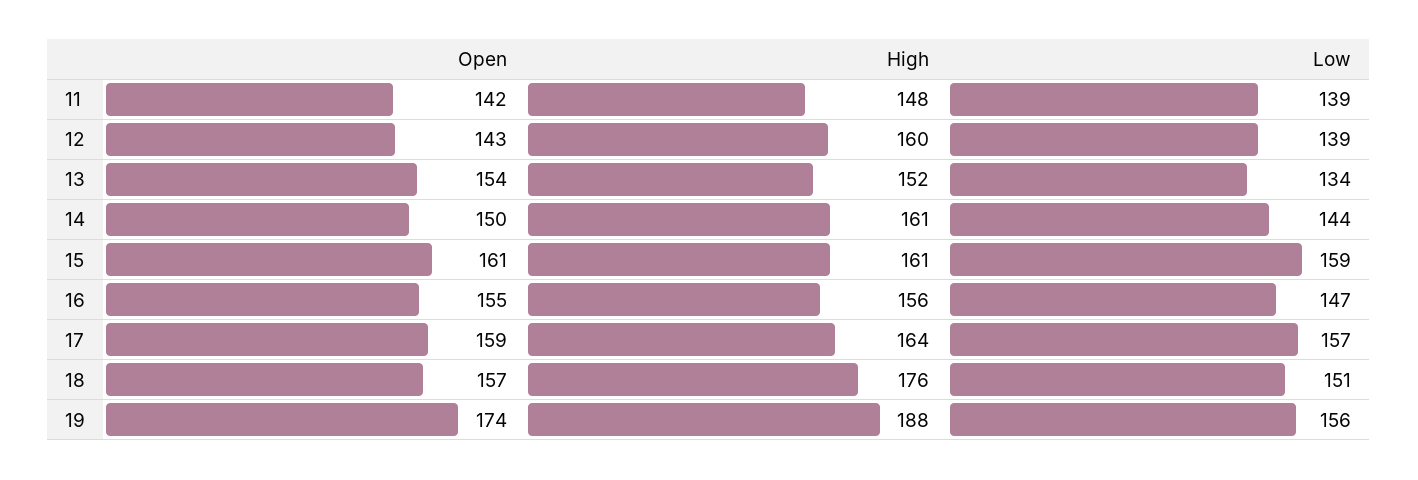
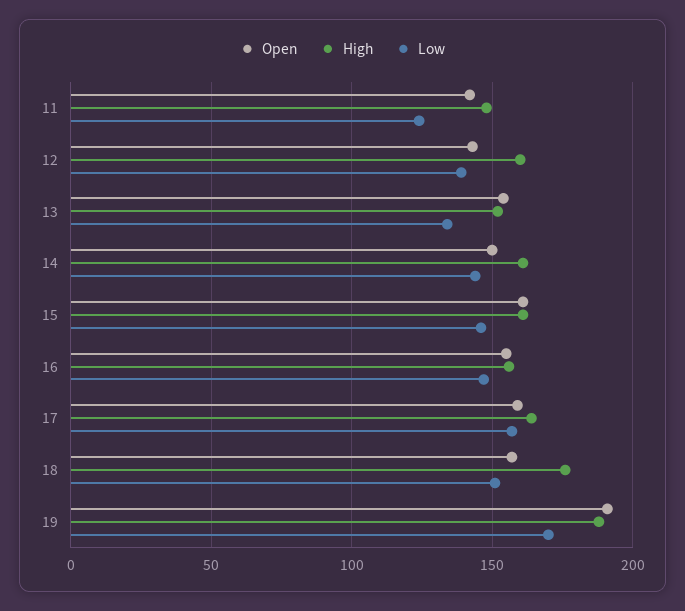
  {
    "Open": {
      "11": 142,
      "12": 143,
      "13": 154,
      "14": 150,
      "15": 161,
      "16": 155,
      "17": 159,
      "18": 157,
-     "19": 174
+     "19": 190
    },
    "High": {
      "11": 148,
      "12": 160,
      "13": 152,
      "14": 161,
      "15": 161,
      "16": 156,
      "17": 164,
      "18": 176,
      "19": 188
    },
    "Low": {
-     "11": 139,
+     "11": 125,
      "12": 139,
      "13": 134,
      "14": 144,
-     "15": 159,
+     "15": 145,
      "16": 147,
      "17": 157,
      "18": 151,
-     "19": 156
+     "19": 170
    }
  }

